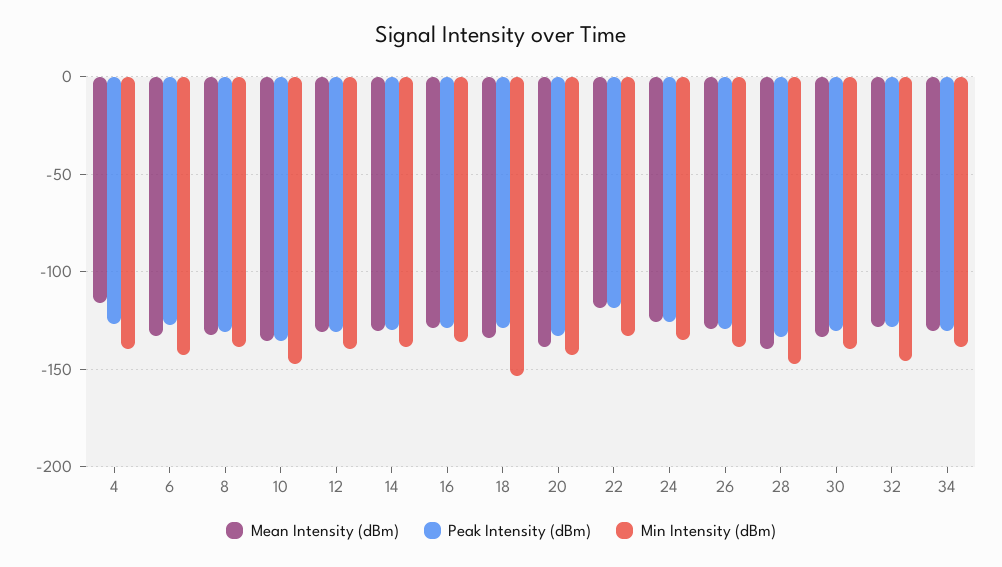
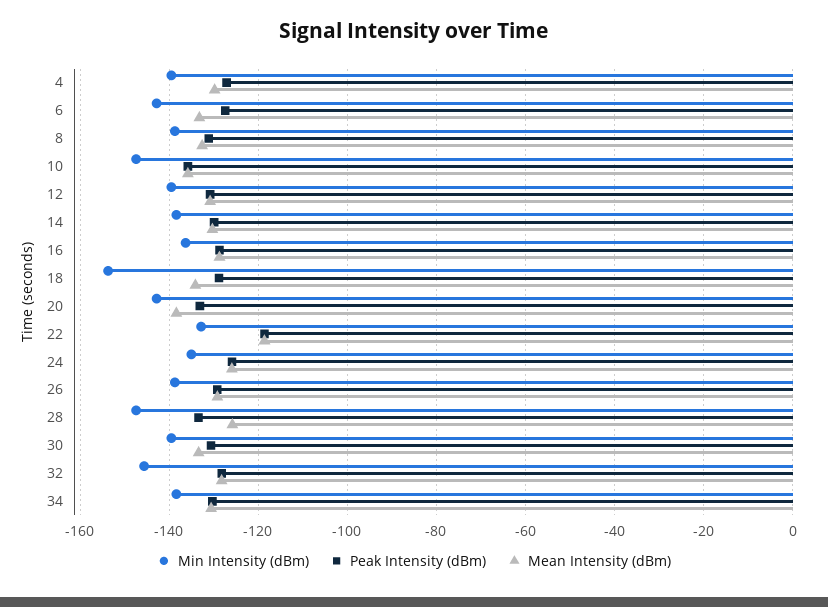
  {
    "Mean Intensity (dBm)": {
-     "4": -115,
+     "4": -130,
      "6": -134,
      "8": -132,
      "10": -136,
      "12": -130,
      "14": -130,
      "16": -128,
      "18": -134,
      "20": -138,
      "22": -118,
      "24": -126,
      "26": -130,
-     "28": -140,
+     "28": -126,
      "30": -134,
      "32": -128,
      "34": -130
    },
    "Peak Intensity (dBm)": {
      "4": -128,
      "6": -128,
      "8": -132,
      "10": -136,
      "12": -130,
      "14": -130,
      "16": -128,
      "18": -128,
      "20": -134,
      "22": -118,
      "24": -126,
      "26": -130,
      "28": -134,
      "30": -130,
      "32": -128,
      "34": -130
    },
    "Min Intensity (dBm)": {
      "4": -140,
      "6": -142,
      "8": -138,
      "10": -148,
      "12": -140,
      "14": -138,
      "16": -136,
      "18": -154,
      "20": -142,
      "22": -132,
      "24": -136,
      "26": -138,
      "28": -148,
      "30": -140,
      "32": -146,
      "34": -138
    }
  }

